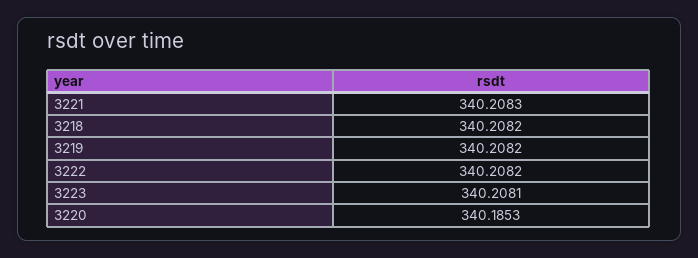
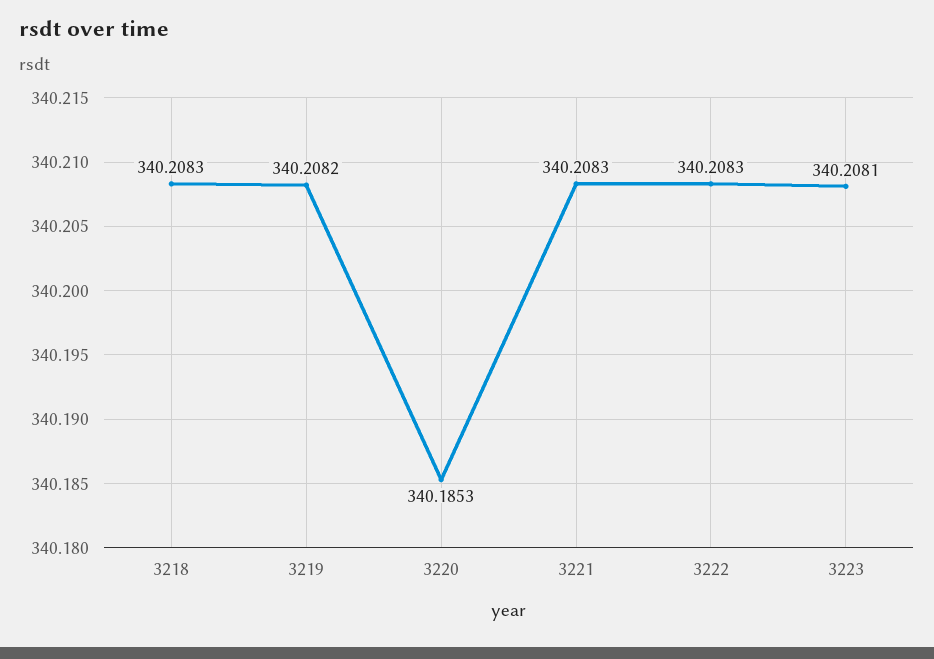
  {
    "3221": 340.2083,
-   "3218": 340.2082,
+   "3218": 340.2083,
    "3219": 340.2082,
-   "3222": 340.2082,
+   "3222": 340.2083,
    "3223": 340.2081,
    "3220": 340.1853
  }

